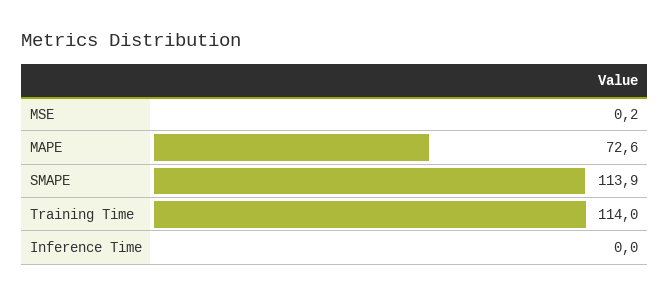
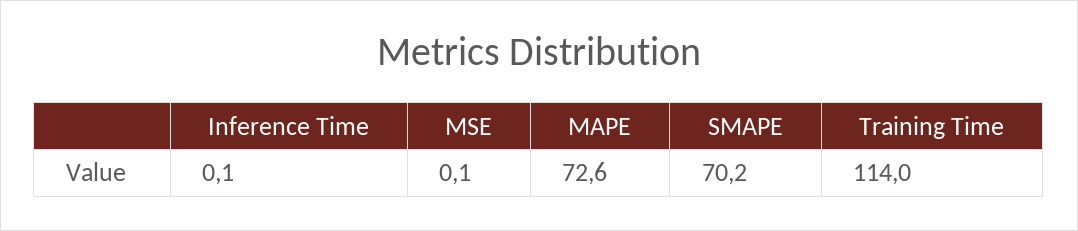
  {
-   "MSE": 0.2,
+   "MSE": 0.1,
    "MAPE": 72.6,
-   "SMAPE": 113.9,
+   "SMAPE": 70.2,
    "Training Time": 114,
-   "Inference Time": 0
+   "Inference Time": 0.1
  }

